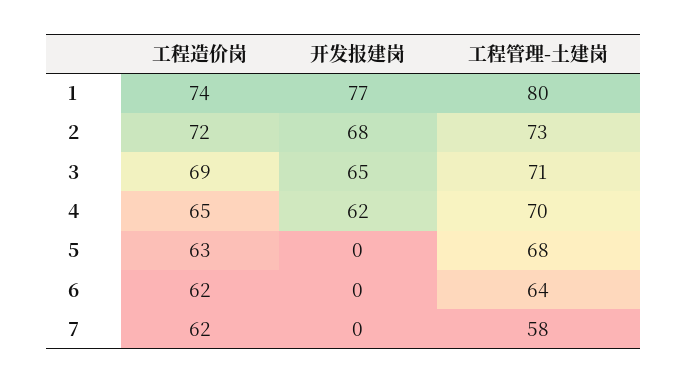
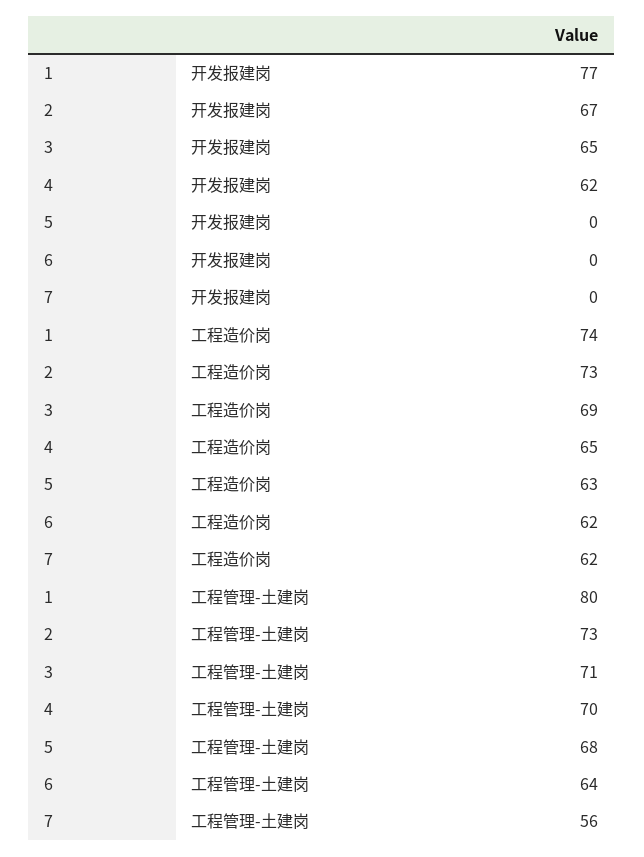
  {
    "工程造价岗": {
      "1": 74,
-     "2": 72,
+     "2": 73,
      "3": 69,
      "4": 65,
      "5": 63,
      "6": 62,
      "7": 62
    },
    "开发报建岗": {
      "1": 77,
-     "2": 68,
+     "2": 67,
      "3": 65,
      "4": 62,
      "5": 0,
      "6": 0,
      "7": 0
    },
    "工程管理-土建岗": {
      "1": 80,
      "2": 73,
      "3": 71,
      "4": 70,
      "5": 68,
      "6": 64,
-     "7": 58
+     "7": 56
    }
  }

